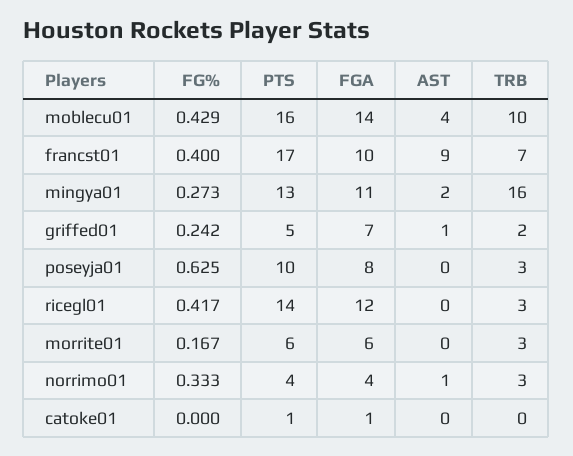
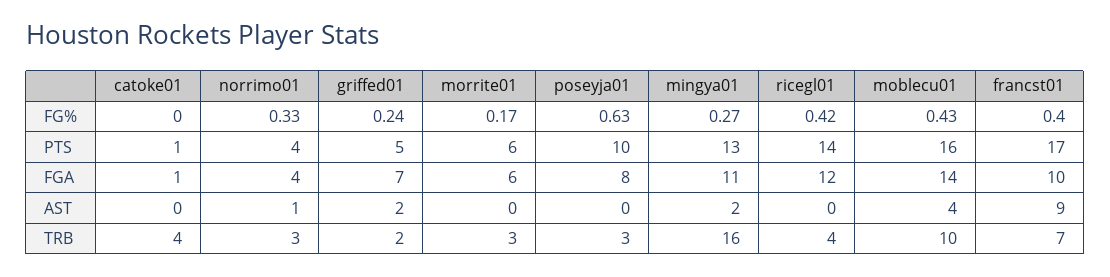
  {
    "FG%": {
      "moblecu01": 0.429,
      "francst01": 0.4,
      "mingya01": 0.273,
      "griffed01": 0.242,
      "poseyja01": 0.625,
      "ricegl01": 0.417,
      "morrite01": 0.167,
      "norrimo01": 0.333,
      "catoke01": 0
    },
    "PTS": {
      "moblecu01": 16,
      "francst01": 17,
      "mingya01": 13,
      "griffed01": 5,
      "poseyja01": 10,
      "ricegl01": 14,
      "morrite01": 6,
      "norrimo01": 4,
      "catoke01": 1
    },
    "FGA": {
      "moblecu01": 14,
      "francst01": 10,
      "mingya01": 11,
      "griffed01": 7,
      "poseyja01": 8,
      "ricegl01": 12,
      "morrite01": 6,
      "norrimo01": 4,
      "catoke01": 1
    },
    "AST": {
      "moblecu01": 4,
      "francst01": 9,
      "mingya01": 2,
-     "griffed01": 1,
+     "griffed01": 2,
      "poseyja01": 0,
      "ricegl01": 0,
      "morrite01": 0,
      "norrimo01": 1,
      "catoke01": 0
    },
    "TRB": {
      "moblecu01": 10,
      "francst01": 7,
      "mingya01": 16,
      "griffed01": 2,
      "poseyja01": 3,
-     "ricegl01": 3,
+     "ricegl01": 4,
      "morrite01": 3,
      "norrimo01": 3,
-     "catoke01": 0
+     "catoke01": 4
    }
  }

